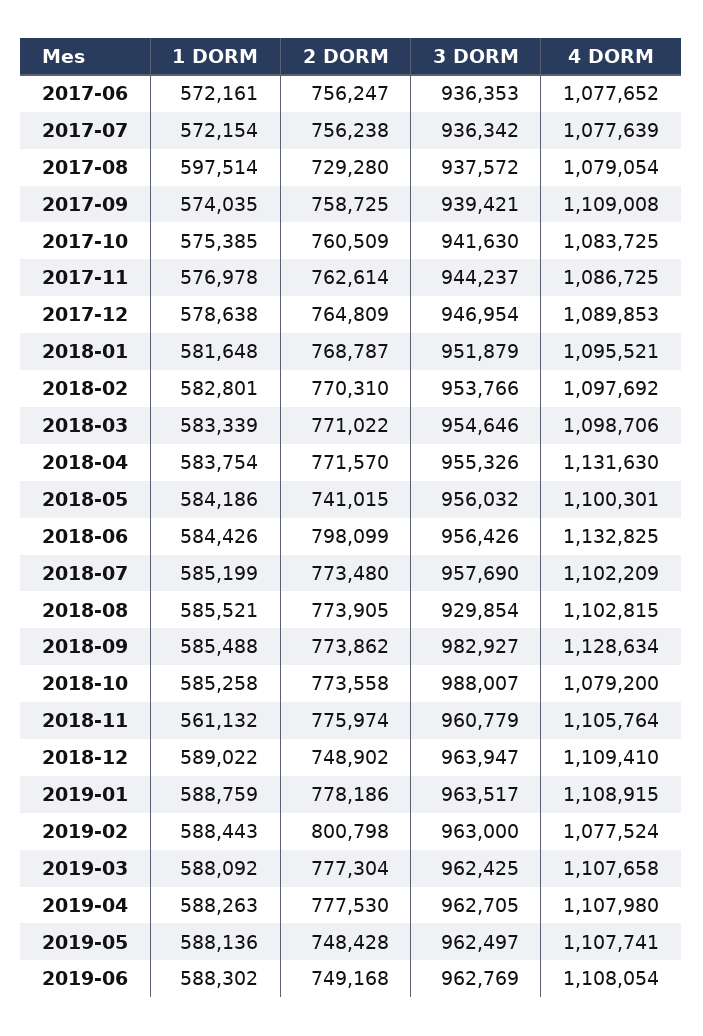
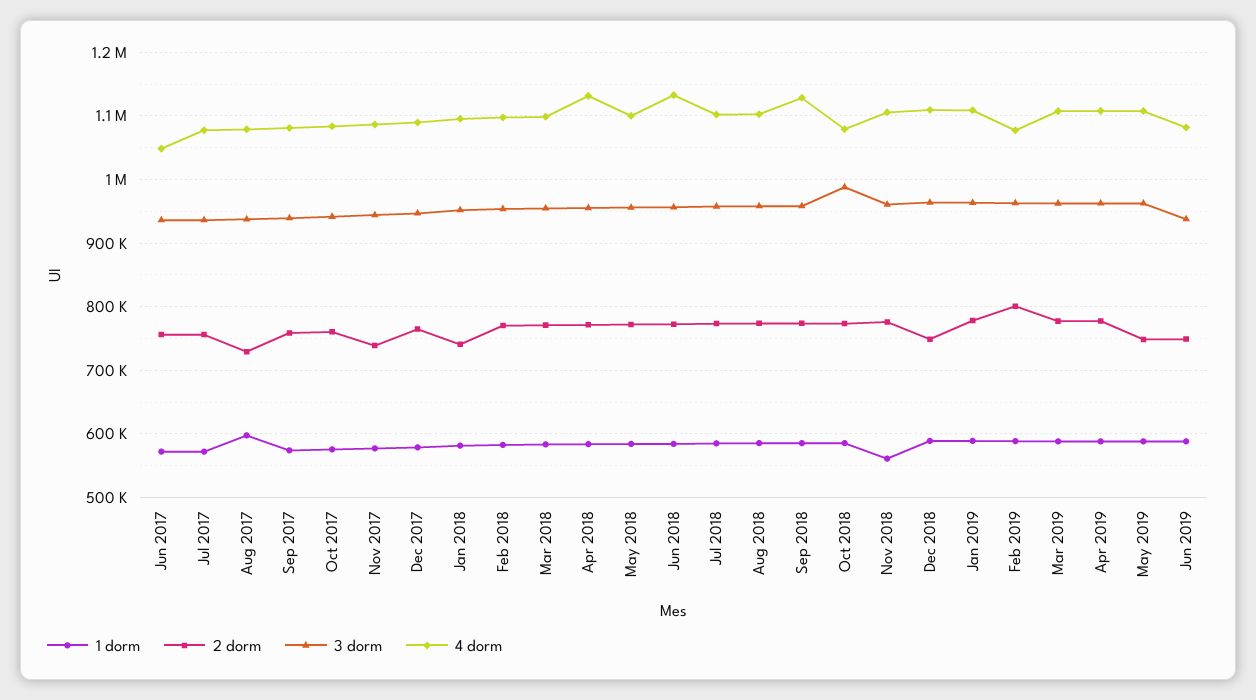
  {
    "1 DORM": {
      "2017-06": 572161,
      "2017-07": 572154,
      "2017-08": 597514,
      "2017-09": 574035,
      "2017-10": 575385,
      "2017-11": 576978,
      "2017-12": 578638,
      "2018-01": 581648,
      "2018-02": 582801,
      "2018-03": 583339,
      "2018-04": 583754,
      "2018-05": 584186,
      "2018-06": 584426,
      "2018-07": 585199,
      "2018-08": 585521,
      "2018-09": 585488,
      "2018-10": 585258,
      "2018-11": 561132,
      "2018-12": 589022,
      "2019-01": 588759,
      "2019-02": 588443,
      "2019-03": 588092,
      "2019-04": 588263,
      "2019-05": 588136,
      "2019-06": 588302
    },
    "2 DORM": {
      "2017-06": 756247,
      "2017-07": 756238,
      "2017-08": 729280,
      "2017-09": 758725,
      "2017-10": 760509,
-     "2017-11": 762614,
+     "2017-11": 740000,
      "2017-12": 764809,
-     "2018-01": 768787,
+     "2018-01": 740000,
      "2018-02": 770310,
      "2018-03": 771022,
      "2018-04": 771570,
-     "2018-05": 741015,
+     "2018-05": 770000,
-     "2018-06": 798099,
+     "2018-06": 770000,
      "2018-07": 773480,
      "2018-08": 773905,
      "2018-09": 773862,
      "2018-10": 773558,
      "2018-11": 775974,
      "2018-12": 748902,
      "2019-01": 778186,
      "2019-02": 800798,
      "2019-03": 777304,
      "2019-04": 777530,
      "2019-05": 748428,
      "2019-06": 749168
    },
    "3 DORM": {
      "2017-06": 936353,
      "2017-07": 936342,
      "2017-08": 937572,
      "2017-09": 939421,
      "2017-10": 941630,
      "2017-11": 944237,
      "2017-12": 946954,
      "2018-01": 951879,
      "2018-02": 953766,
      "2018-03": 954646,
      "2018-04": 955326,
      "2018-05": 956032,
      "2018-06": 956426,
      "2018-07": 957690,
-     "2018-08": 929854,
+     "2018-08": 960000,
-     "2018-09": 982927,
+     "2018-09": 960000,
      "2018-10": 988007,
      "2018-11": 960779,
      "2018-12": 963947,
      "2019-01": 963517,
      "2019-02": 963000,
      "2019-03": 962425,
      "2019-04": 962705,
      "2019-05": 962497,
-     "2019-06": 962769
+     "2019-06": 940000
    },
    "4 DORM": {
-     "2017-06": 1077652,
+     "2017-06": 1050000,
      "2017-07": 1077639,
      "2017-08": 1079054,
-     "2017-09": 1109008,
+     "2017-09": 1080000,
      "2017-10": 1083725,
      "2017-11": 1086725,
      "2017-12": 1089853,
      "2018-01": 1095521,
      "2018-02": 1097692,
      "2018-03": 1098706,
      "2018-04": 1131630,
      "2018-05": 1100301,
      "2018-06": 1132825,
      "2018-07": 1102209,
      "2018-08": 1102815,
      "2018-09": 1128634,
      "2018-10": 1079200,
      "2018-11": 1105764,
      "2018-12": 1109410,
      "2019-01": 1108915,
      "2019-02": 1077524,
      "2019-03": 1107658,
      "2019-04": 1107980,
      "2019-05": 1107741,
-     "2019-06": 1108054
+     "2019-06": 1080000
    }
  }

